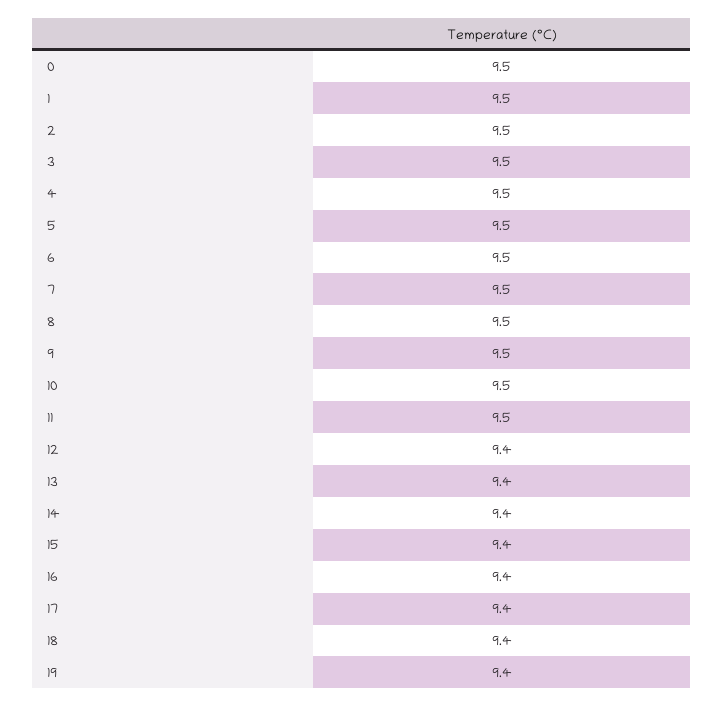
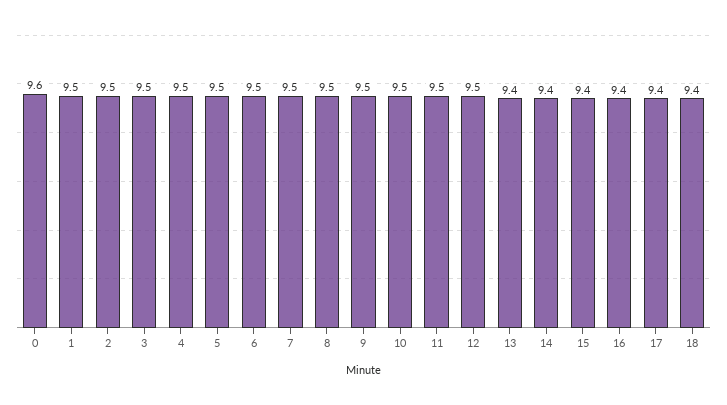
  {
-   "0": 9.5,
+   "0": 9.6,
    "1": 9.5,
    "2": 9.5,
    "3": 9.5,
    "4": 9.5,
    "5": 9.5,
    "6": 9.5,
    "7": 9.5,
    "8": 9.5,
    "9": 9.5,
    "10": 9.5,
    "11": 9.5,
-   "12": 9.4,
+   "12": 9.5,
    "13": 9.4,
    "14": 9.4,
    "15": 9.4,
    "16": 9.4,
    "17": 9.4,
-   "18": 9.4,
+   "18": 9.4
-   "19": 9.4
  }

